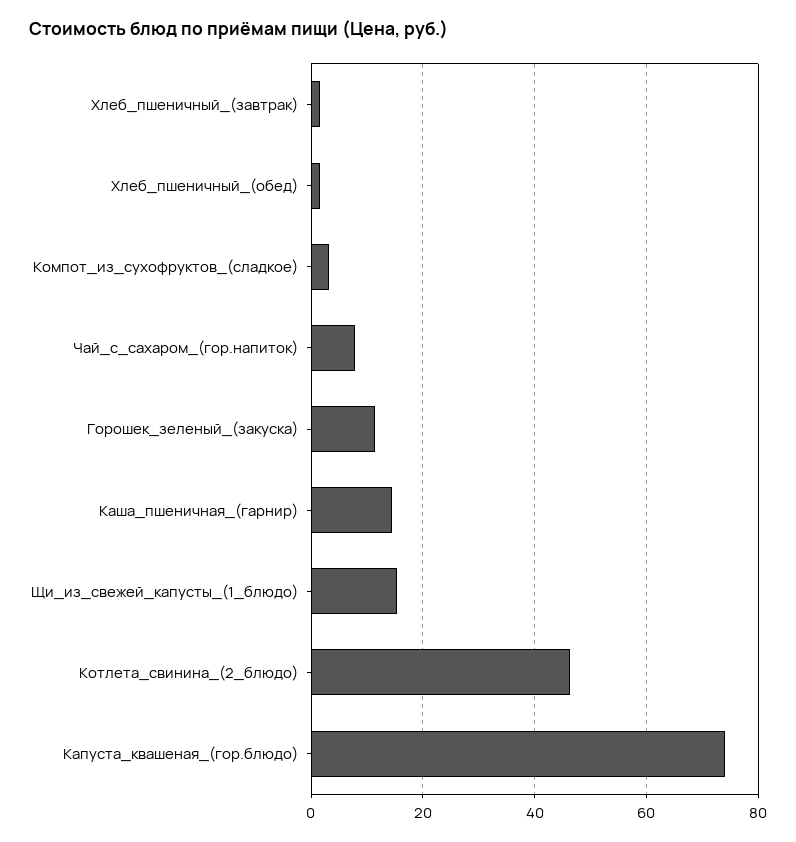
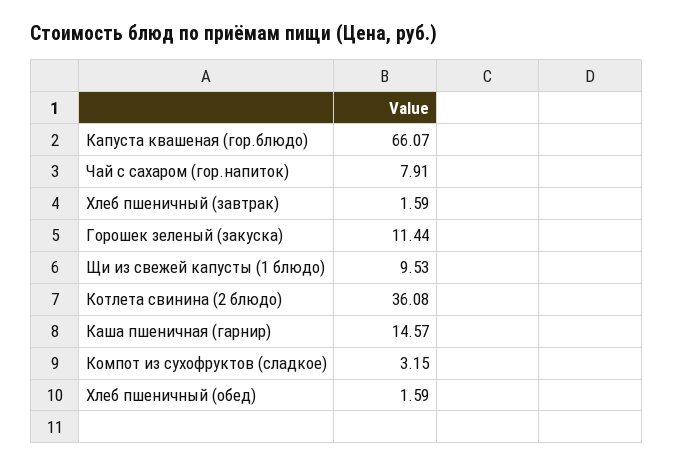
  {
    "Хлеб_пшеничный_(завтрак)": 1.59,
    "Хлеб_пшеничный_(обед)": 1.59,
    "Компот_из_сухофруктов_(сладкое)": 3.15,
    "Чай_с_сахаром_(гор.напиток)": 7.91,
    "Горошек_зеленый_(закуска)": 11.44,
    "Каша_пшеничная_(гарнир)": 14.57,
-   "Щи_из_свежей_капусты_(1_блюдо)": 16,
+   "Щи_из_свежей_капусты_(1_блюдо)": 9.53,
-   "Котлета_свинина_(2_блюдо)": 46,
+   "Котлета_свинина_(2_блюдо)": 36.08,
-   "Капуста_квашеная_(гор.блюдо)": 74
+   "Капуста_квашеная_(гор.блюдо)": 66.07
  }

